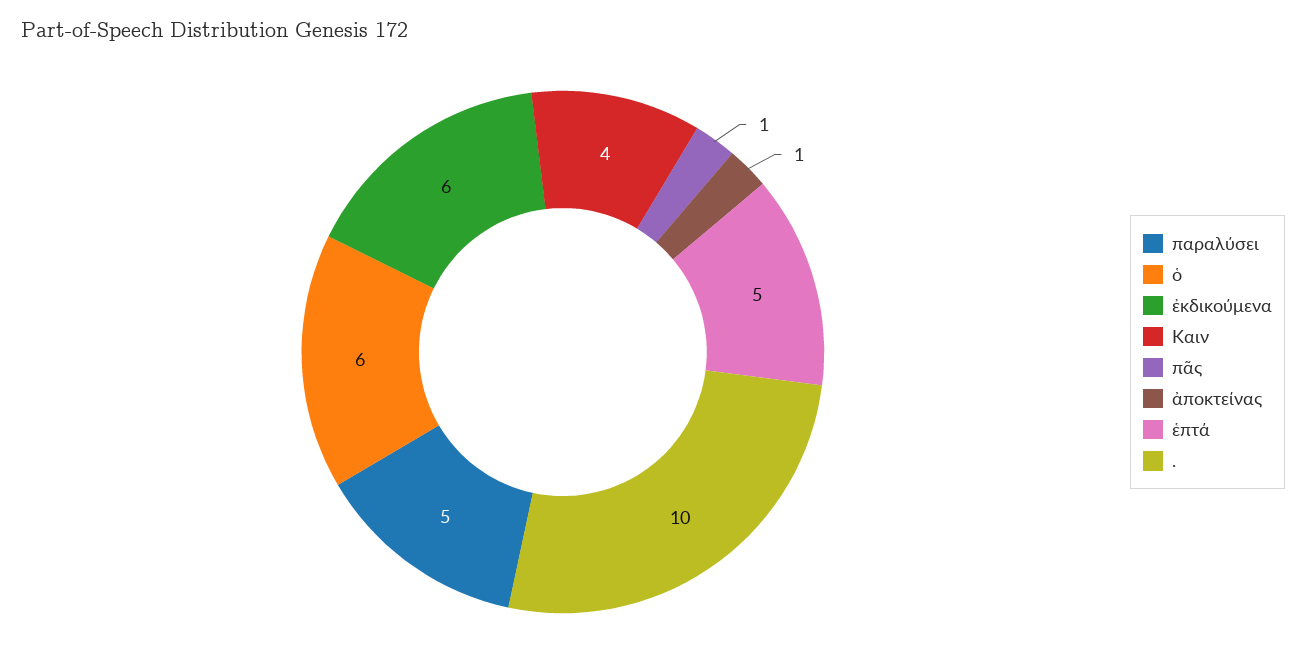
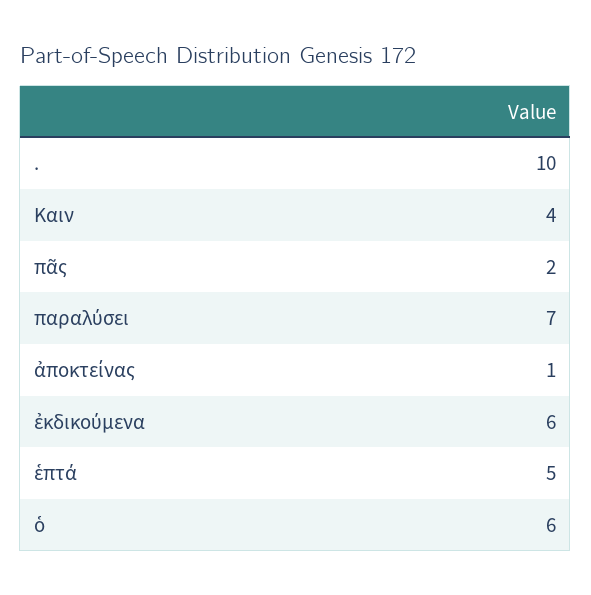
  {
-   "παραλύσει": 5,
+   "παραλύσει": 7,
    "ὁ": 6,
    "ἐκδικούμενα": 6,
    "Καιν": 4,
-   "πᾶς": 1,
+   "πᾶς": 2,
    "ἀποκτείνας": 1,
    "ἑπτά": 5,
    ".": 10
  }

